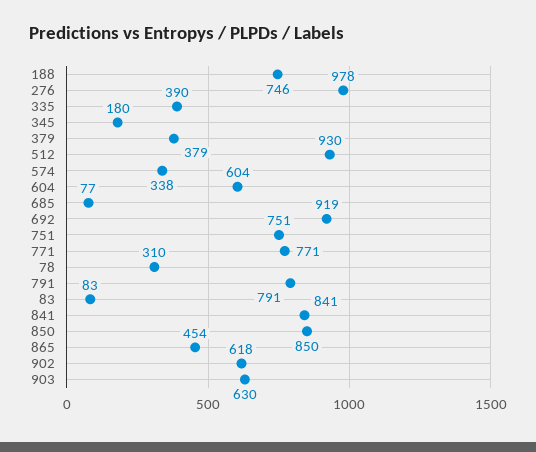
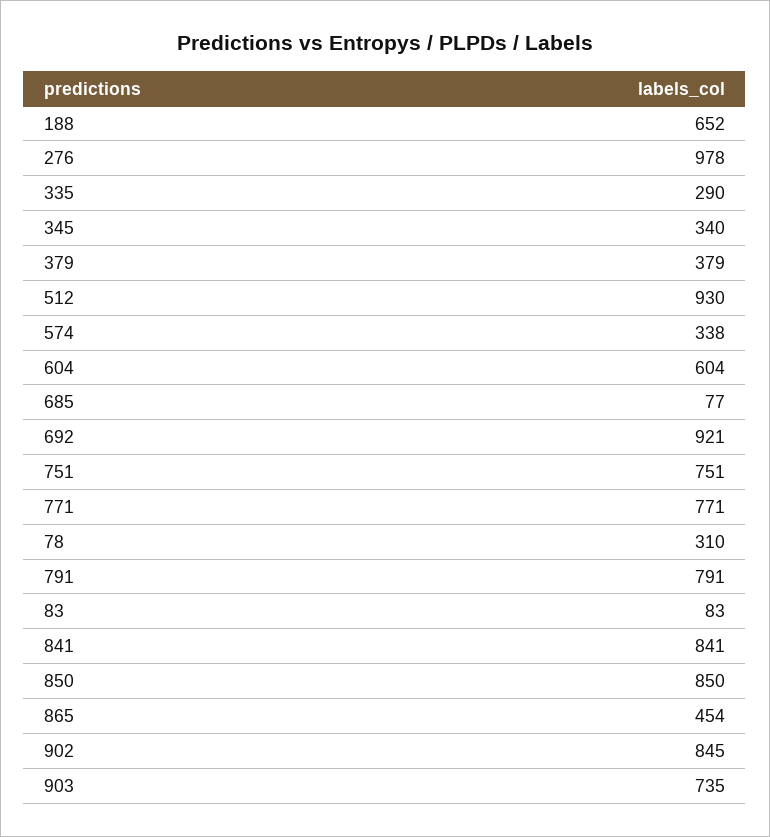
  {
-   "188": 746,
+   "188": 652,
    "276": 978,
-   "335": 390,
+   "335": 290,
-   "345": 180,
+   "345": 340,
    "379": 379,
    "512": 930,
    "574": 338,
    "604": 604,
    "685": 77,
-   "692": 919,
+   "692": 921,
    "751": 751,
    "771": 771,
    "78": 310,
    "791": 791,
    "83": 83,
    "841": 841,
    "850": 850,
    "865": 454,
-   "902": 618,
+   "902": 845,
-   "903": 630
+   "903": 735
  }

